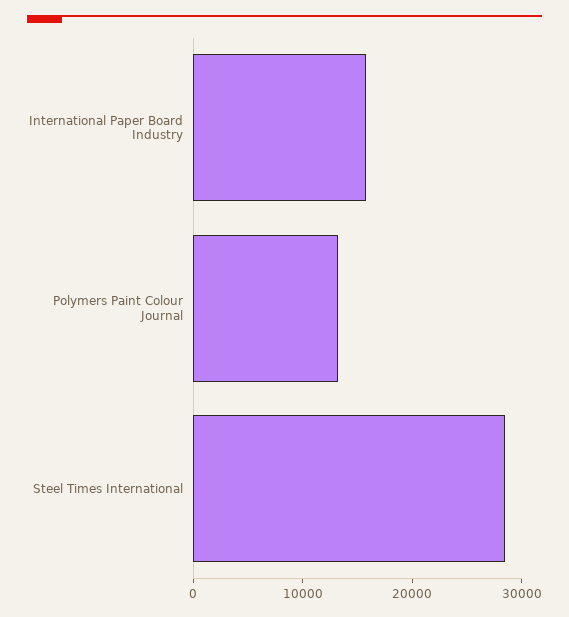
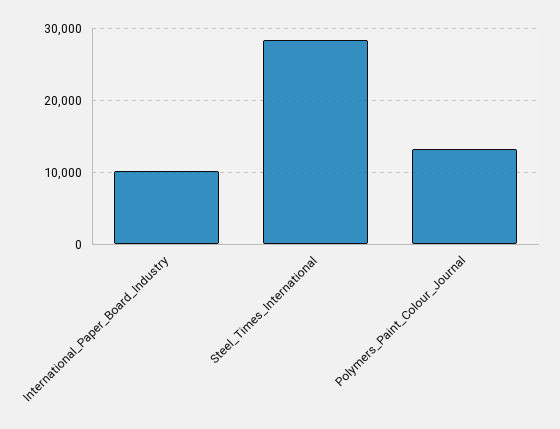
  {
-   "International Paper Board Industry": 16000,
+   "International Paper Board Industry": 10000,
    "Polymers Paint Colour Journal": 13000,
    "Steel Times International": 28000
  }

